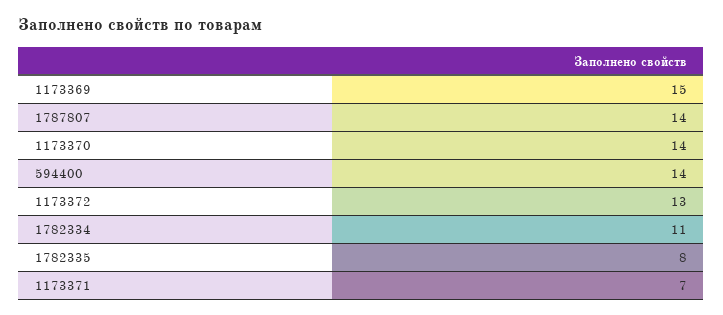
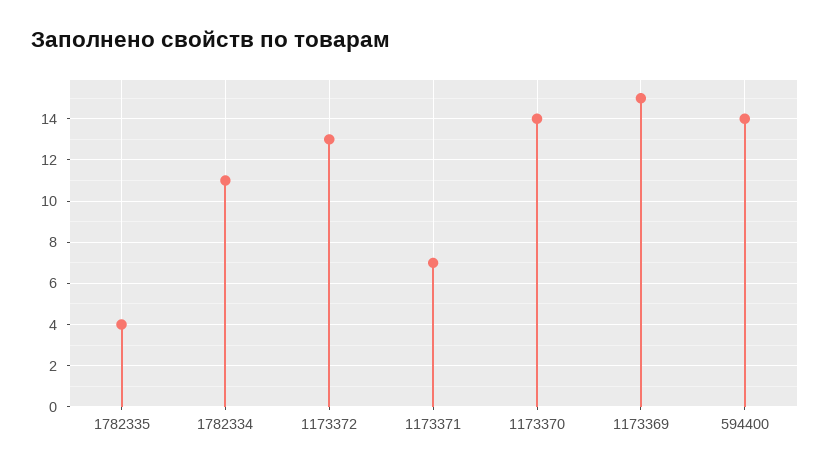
  {
    "1173369": 15,
-   "1787807": 14,
    "1173370": 14,
    "594400": 14,
    "1173372": 13,
    "1782334": 11,
-   "1782335": 8,
+   "1782335": 4,
    "1173371": 7
  }

